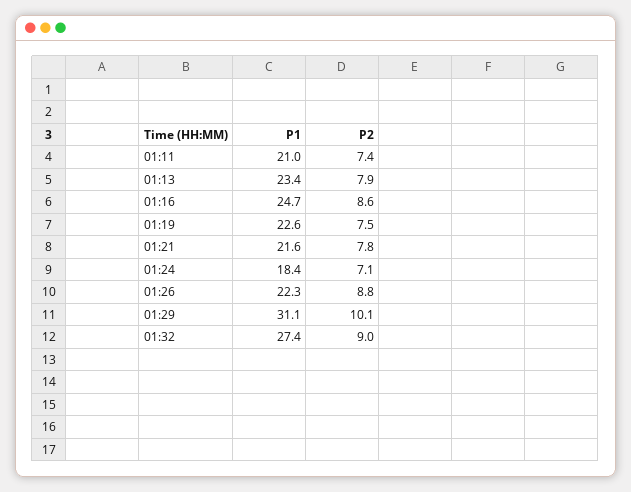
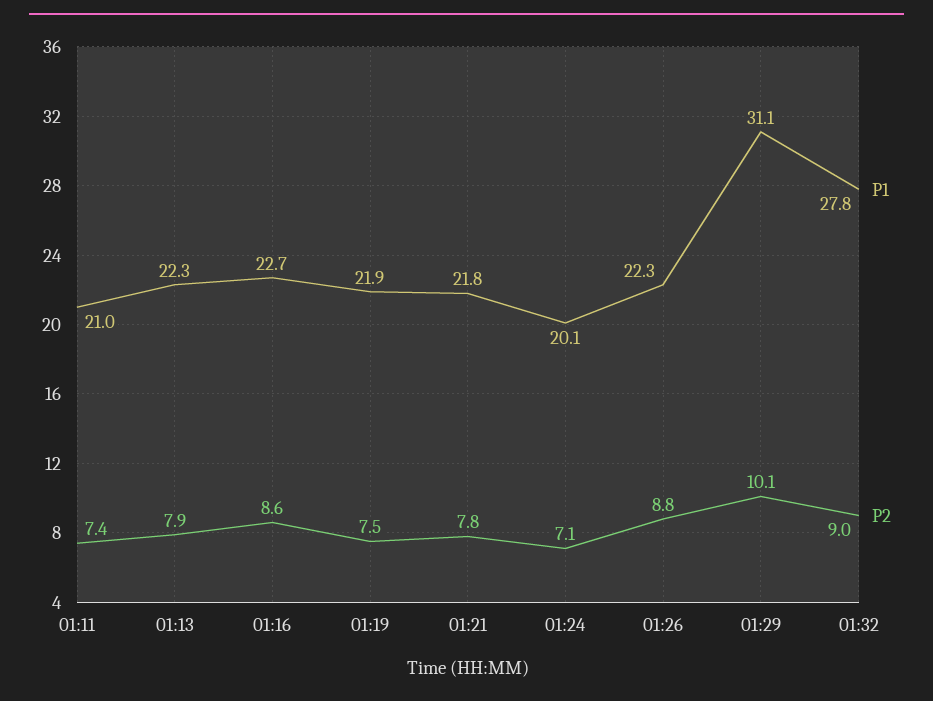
  {
    "P1": {
      "01:11": 21,
-     "01:13": 23.4,
+     "01:13": 22.3,
-     "01:16": 24.7,
+     "01:16": 22.7,
-     "01:19": 22.6,
+     "01:19": 21.9,
-     "01:21": 21.6,
+     "01:21": 21.8,
-     "01:24": 18.4,
+     "01:24": 20.1,
      "01:26": 22.3,
      "01:29": 31.1,
-     "01:32": 27.4
+     "01:32": 27.8
    },
    "P2": {
      "01:11": 7.4,
      "01:13": 7.9,
      "01:16": 8.6,
      "01:19": 7.5,
      "01:21": 7.8,
      "01:24": 7.1,
      "01:26": 8.8,
      "01:29": 10.1,
      "01:32": 9
    }
  }

